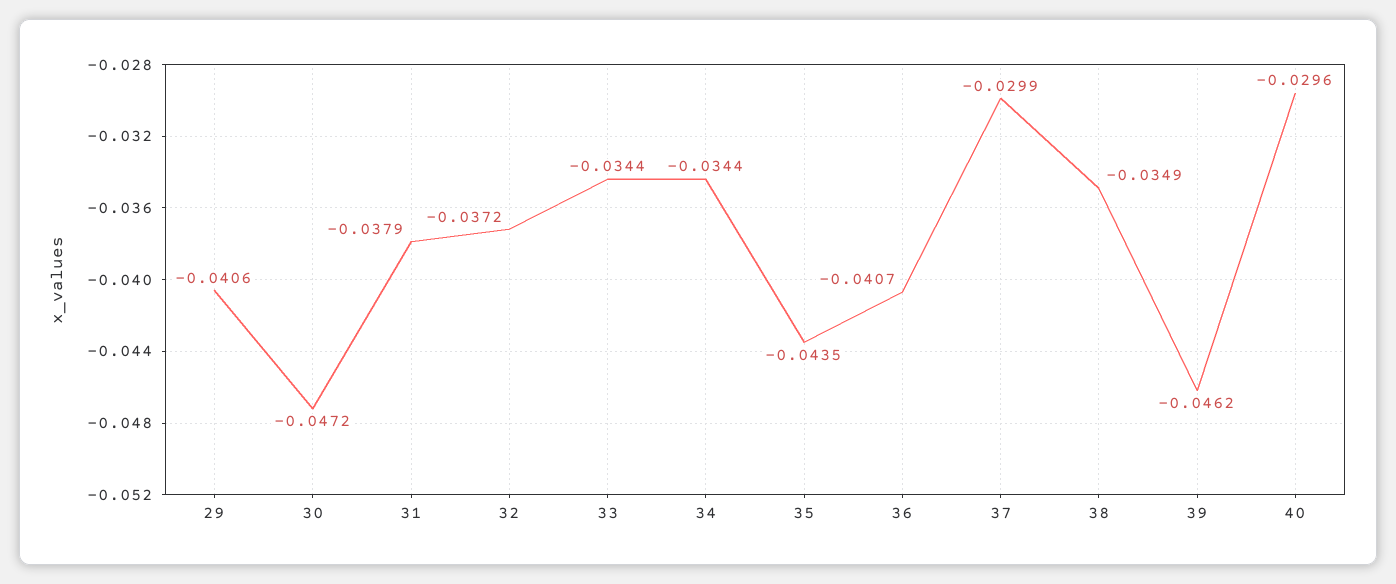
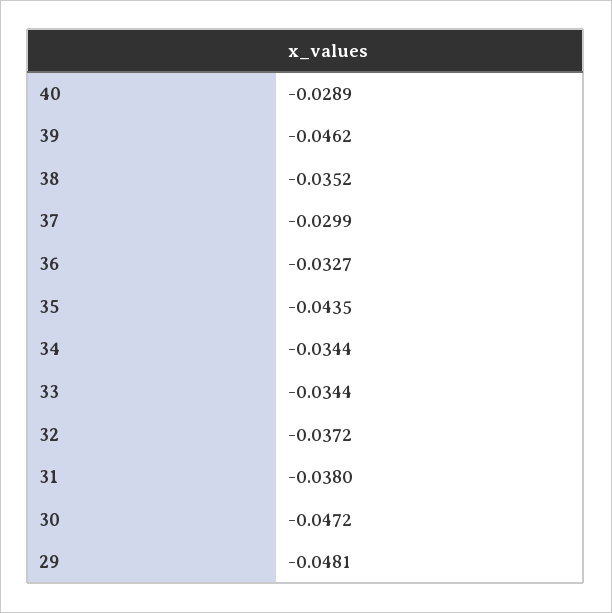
  {
-   "29": -0.0406,
+   "29": -0.0481,
    "30": -0.0472,
-   "31": -0.0379,
+   "31": -0.038,
    "32": -0.0372,
    "33": -0.0344,
    "34": -0.0344,
    "35": -0.0435,
-   "36": -0.0407,
+   "36": -0.0327,
    "37": -0.0299,
-   "38": -0.0349,
+   "38": -0.0352,
    "39": -0.0462,
-   "40": -0.0296
+   "40": -0.0289
  }

